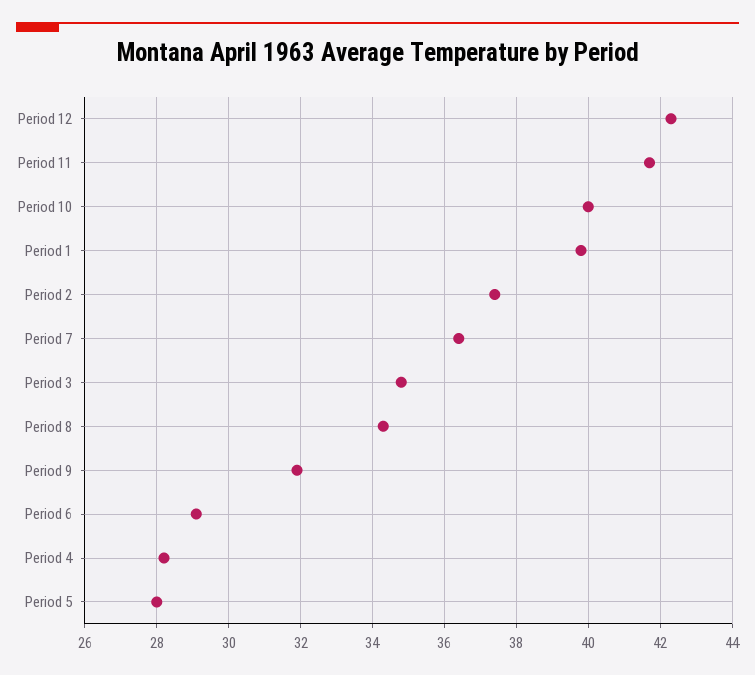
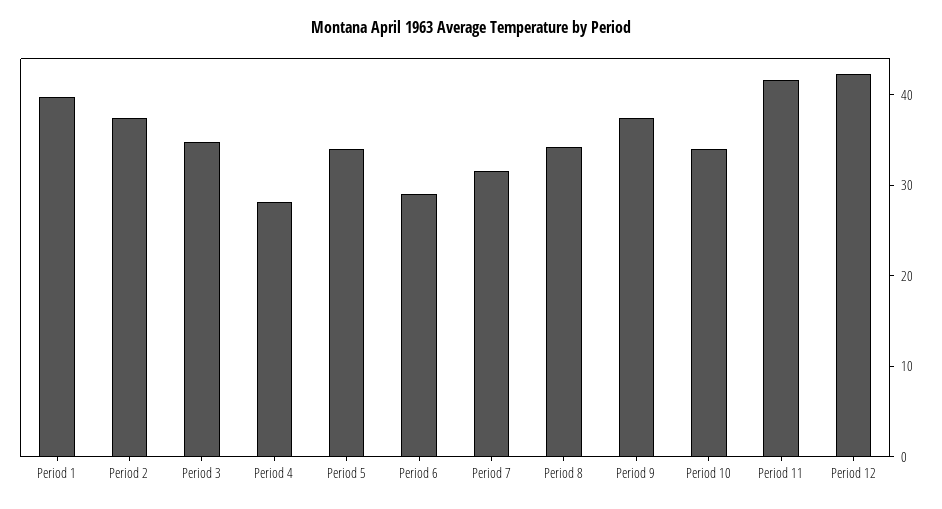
  {
    "Period 12": 42.5,
    "Period 11": 41.5,
-   "Period 10": 40,
+   "Period 10": 34,
    "Period 1": 40,
    "Period 2": 37.5,
-   "Period 7": 36.5,
+   "Period 7": 32,
    "Period 3": 35,
    "Period 8": 34.5,
-   "Period 9": 32,
+   "Period 9": 38,
    "Period 6": 29,
    "Period 4": 28,
-   "Period 5": 28
+   "Period 5": 34
  }

